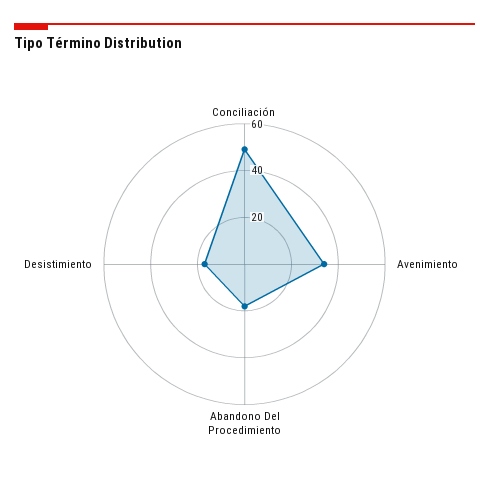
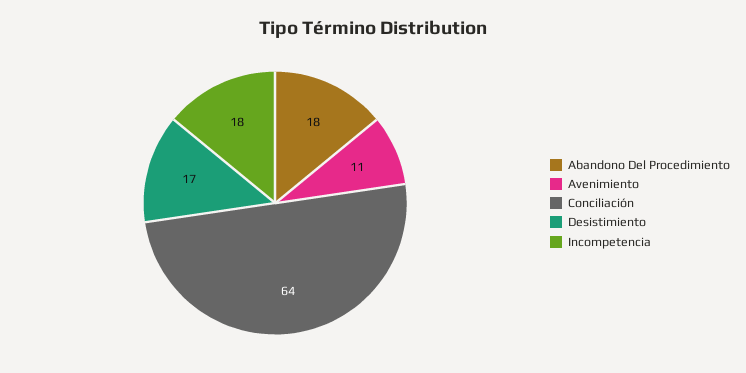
  {
-   "Conciliación": 50,
+   "Conciliación": 64,
-   "Avenimiento": 35,
+   "Avenimiento": 11,
    "Abandono Del Procedimiento": 18,
-   "Desistimiento": 17
+   "Desistimiento": 17,
+   "Incompetencia": 18
  }

